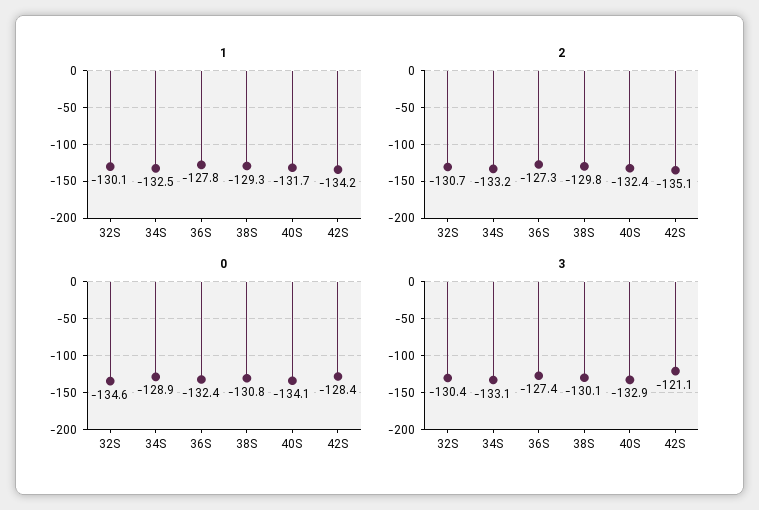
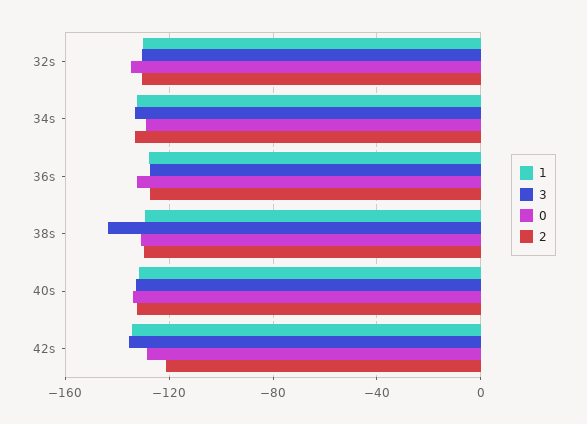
  {
    "1": {
      "32S": -130.1,
      "34S": -132.5,
      "36S": -127.8,
      "38S": -129.3,
      "40S": -131.7,
      "42S": -134.2
    },
    "2": {
      "32S": -130.7,
      "34S": -133.2,
      "36S": -127.3,
      "38S": -129.8,
      "40S": -132.4,
-     "42S": -135.1
+     "42S": -120
    },
    "0": {
      "32S": -134.6,
      "34S": -128.9,
      "36S": -132.4,
      "38S": -130.8,
      "40S": -134.1,
      "42S": -128.4
    },
    "3": {
      "32S": -130.4,
      "34S": -133.1,
      "36S": -127.4,
-     "38S": -130.1,
+     "38S": -145,
      "40S": -132.9,
-     "42S": -121.1
+     "42S": -135
    }
  }

